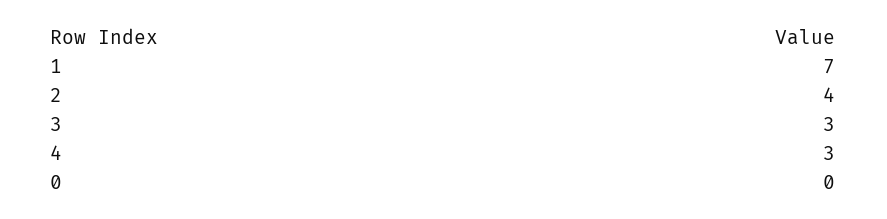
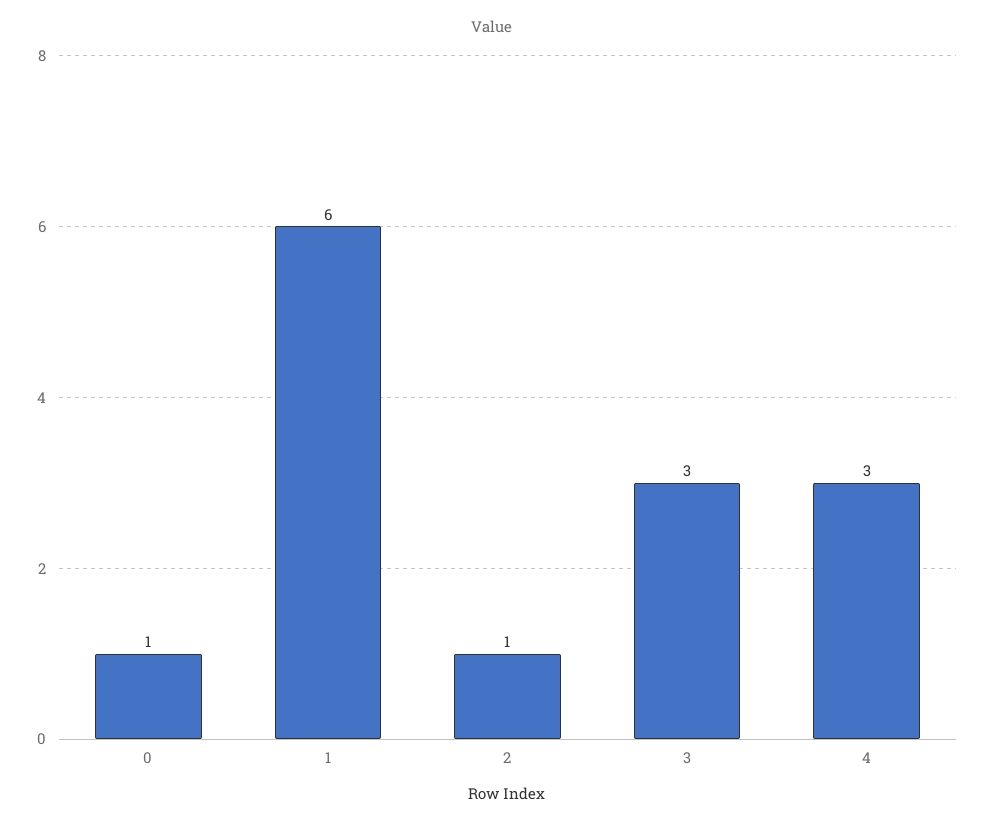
  {
-   "1": 7,
+   "1": 6,
-   "2": 4,
+   "2": 1,
    "3": 3,
    "4": 3,
-   "0": 0
+   "0": 1
  }

